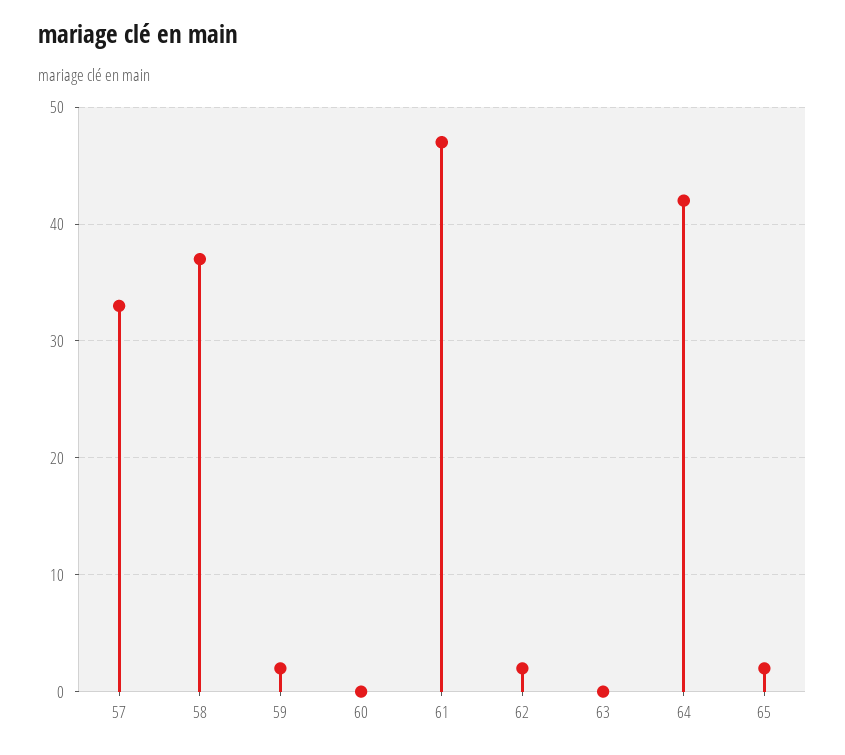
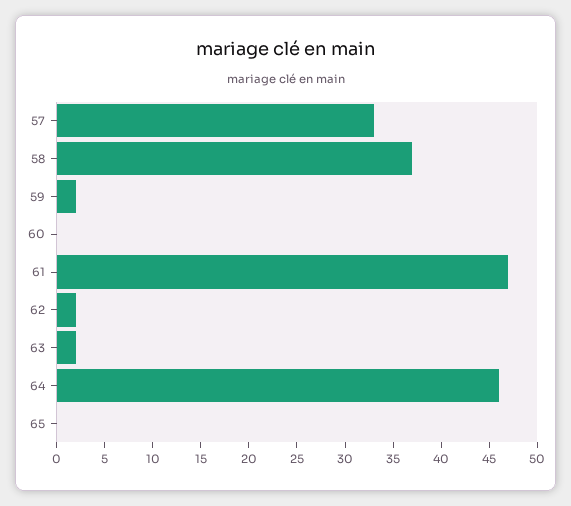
  {
    "57": 33,
    "58": 37,
    "59": 2,
    "60": 0,
    "61": 47,
    "62": 2,
-   "63": 0,
+   "63": 2,
-   "64": 42,
+   "64": 46,
-   "65": 2
+   "65": 0
  }

